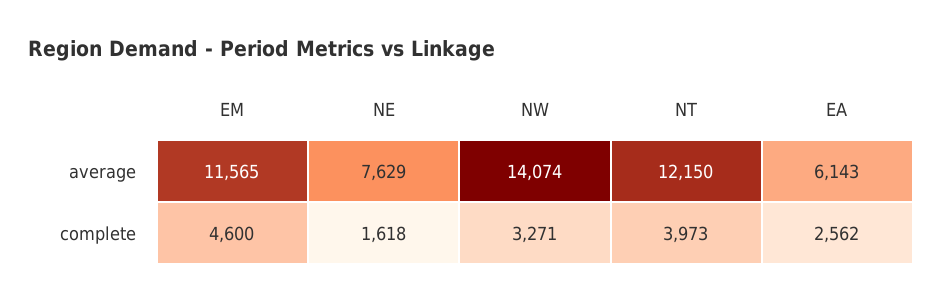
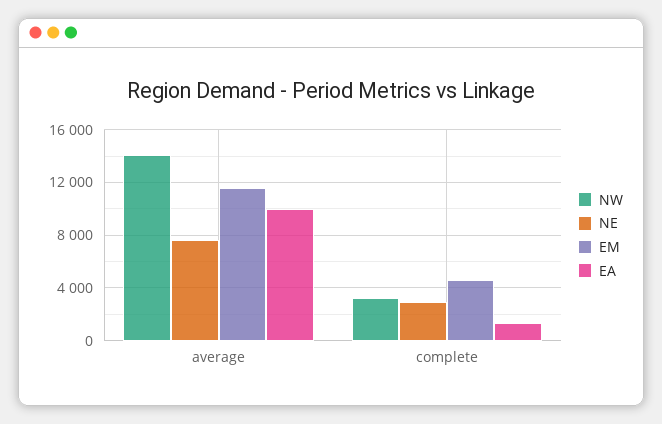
  {
    "EM": {
      "average": 11565,
      "complete": 4600
    },
    "NE": {
      "average": 7629,
-     "complete": 1618
+     "complete": 3000
    },
    "NW": {
      "average": 14074,
      "complete": 3271
    },
-   "NT": {
-     "average": 12150,
-     "complete": 3973
-   },
    "EA": {
-     "average": 6143,
+     "average": 10000,
-     "complete": 2562
+     "complete": 1500
    }
  }

